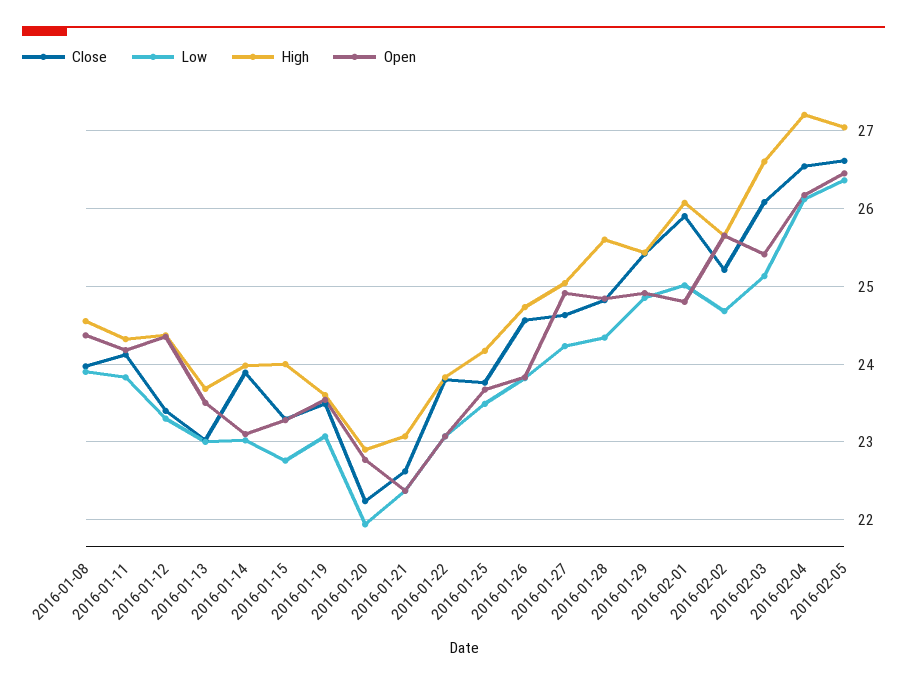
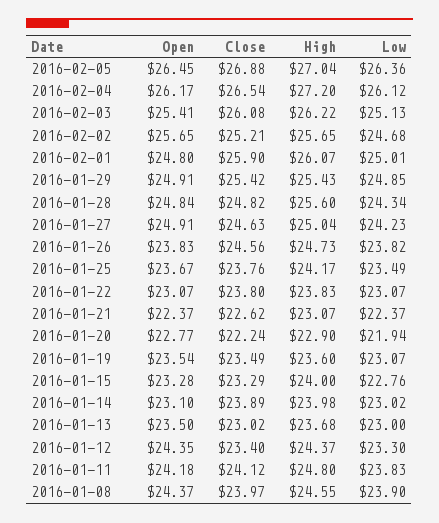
  {
    "Close": {
      "2016-01-08": 23.97,
      "2016-01-11": 24.12,
      "2016-01-12": 23.4,
      "2016-01-13": 23.02,
      "2016-01-14": 23.89,
      "2016-01-15": 23.29,
      "2016-01-19": 23.49,
      "2016-01-20": 22.24,
      "2016-01-21": 22.62,
      "2016-01-22": 23.8,
      "2016-01-25": 23.76,
      "2016-01-26": 24.56,
      "2016-01-27": 24.63,
      "2016-01-28": 24.82,
      "2016-01-29": 25.42,
      "2016-02-01": 25.9,
      "2016-02-02": 25.21,
      "2016-02-03": 26.08,
      "2016-02-04": 26.54,
-     "2016-02-05": 26.6
+     "2016-02-05": 26.88
    },
    "Low": {
      "2016-01-08": 23.9,
      "2016-01-11": 23.83,
      "2016-01-12": 23.3,
      "2016-01-13": 23,
      "2016-01-14": 23.02,
      "2016-01-15": 22.76,
      "2016-01-19": 23.07,
      "2016-01-20": 21.94,
      "2016-01-21": 22.37,
      "2016-01-22": 23.07,
      "2016-01-25": 23.49,
      "2016-01-26": 23.82,
      "2016-01-27": 24.23,
      "2016-01-28": 24.34,
      "2016-01-29": 24.85,
      "2016-02-01": 25.01,
      "2016-02-02": 24.68,
      "2016-02-03": 25.13,
      "2016-02-04": 26.12,
      "2016-02-05": 26.36
    },
    "High": {
      "2016-01-08": 24.55,
-     "2016-01-11": 24.3,
+     "2016-01-11": 24.8,
      "2016-01-12": 24.37,
      "2016-01-13": 23.68,
      "2016-01-14": 23.98,
      "2016-01-15": 24,
      "2016-01-19": 23.6,
      "2016-01-20": 22.9,
      "2016-01-21": 23.07,
      "2016-01-22": 23.83,
      "2016-01-25": 24.17,
      "2016-01-26": 24.73,
      "2016-01-27": 25.04,
      "2016-01-28": 25.6,
      "2016-01-29": 25.43,
      "2016-02-01": 26.07,
      "2016-02-02": 25.65,
-     "2016-02-03": 26.6,
+     "2016-02-03": 26.22,
      "2016-02-04": 27.2,
      "2016-02-05": 27.04
    },
    "Open": {
      "2016-01-08": 24.37,
      "2016-01-11": 24.18,
      "2016-01-12": 24.35,
      "2016-01-13": 23.5,
      "2016-01-14": 23.1,
      "2016-01-15": 23.28,
      "2016-01-19": 23.54,
      "2016-01-20": 22.77,
      "2016-01-21": 22.37,
      "2016-01-22": 23.07,
      "2016-01-25": 23.67,
      "2016-01-26": 23.83,
      "2016-01-27": 24.91,
      "2016-01-28": 24.84,
      "2016-01-29": 24.91,
      "2016-02-01": 24.8,
      "2016-02-02": 25.65,
      "2016-02-03": 25.41,
      "2016-02-04": 26.17,
      "2016-02-05": 26.45
    }
  }

